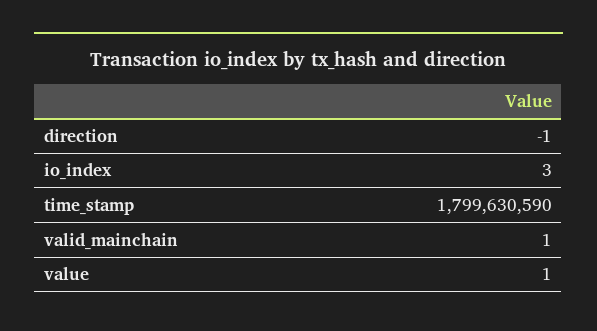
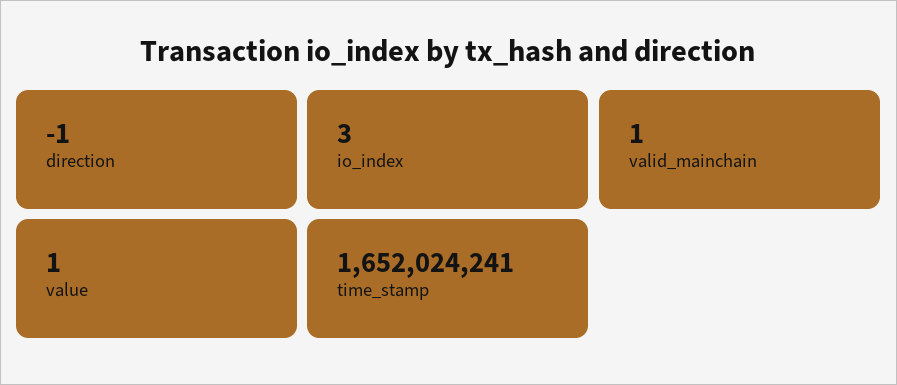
  {
    "direction": -1,
    "io_index": 3,
-   "time_stamp": 1799630590,
+   "time_stamp": 1652024241,
    "valid_mainchain": 1,
    "value": 1
  }

